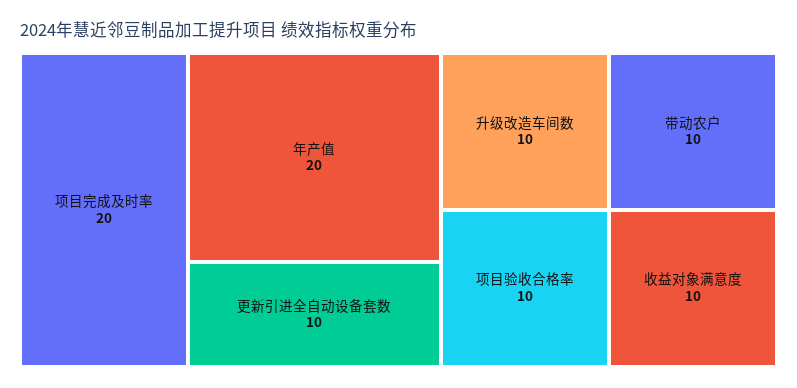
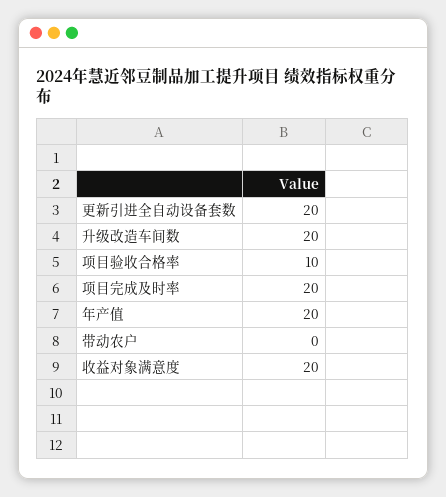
  {
    "项目完成及时率": 20,
    "年产值": 20,
-   "更新引进全自动设备套数": 10,
+   "更新引进全自动设备套数": 20,
-   "升级改造车间数": 10,
+   "升级改造车间数": 20,
    "项目验收合格率": 10,
-   "带动农户": 10,
+   "带动农户": 0,
-   "收益对象满意度": 10
+   "收益对象满意度": 20
  }

